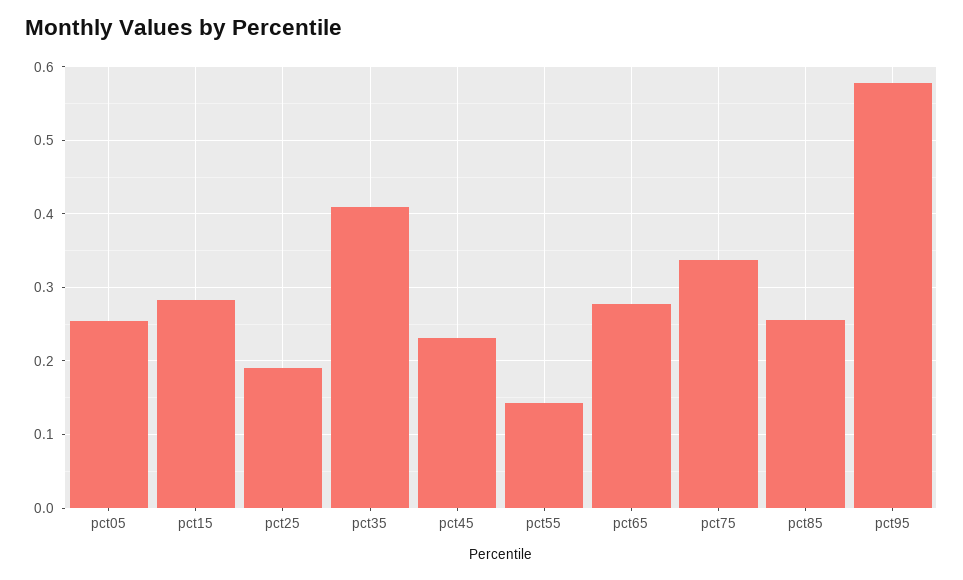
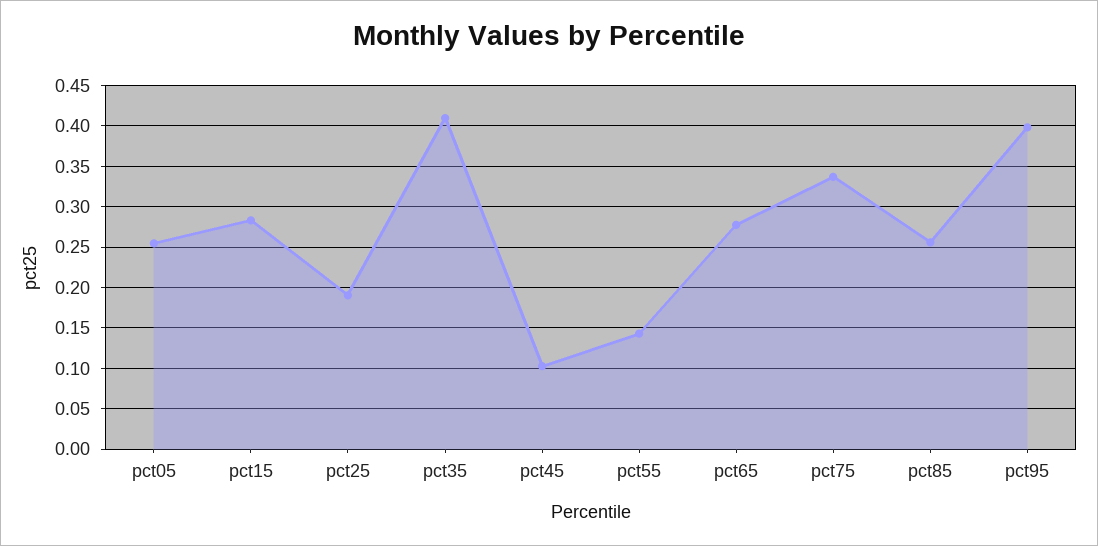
  {
    "pct05": 0.25,
    "pct15": 0.28,
    "pct25": 0.19,
    "pct35": 0.41,
-   "pct45": 0.23,
+   "pct45": 0.1,
    "pct55": 0.14,
    "pct65": 0.28,
    "pct75": 0.34,
    "pct85": 0.26,
-   "pct95": 0.58
+   "pct95": 0.4
  }

